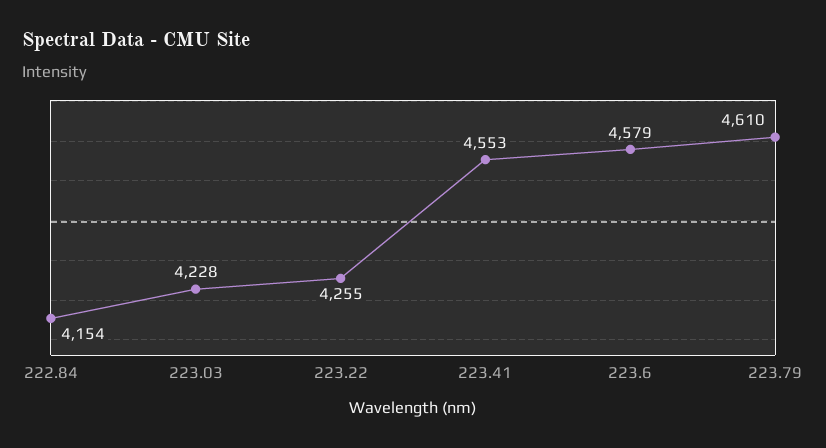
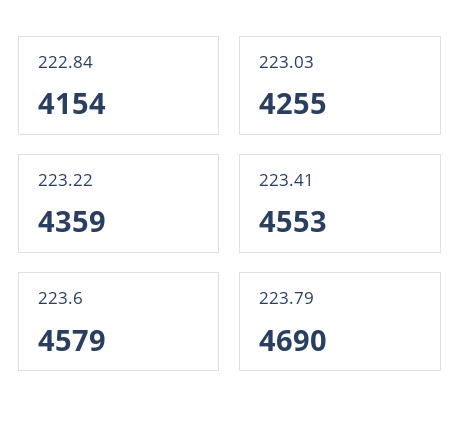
  {
    "222.84": 4154,
-   "223.03": 4228,
+   "223.03": 4255,
-   "223.22": 4255,
+   "223.22": 4359,
    "223.41": 4553,
    "223.6": 4579,
-   "223.79": 4610
+   "223.79": 4690
  }

